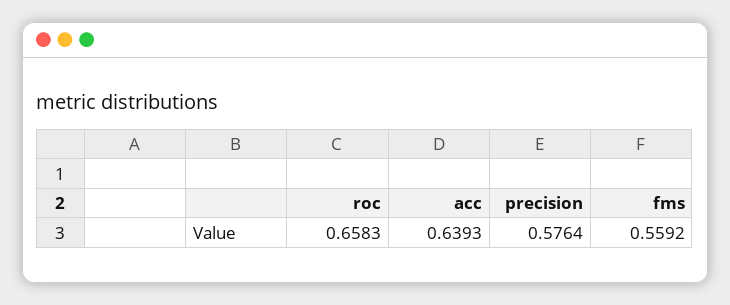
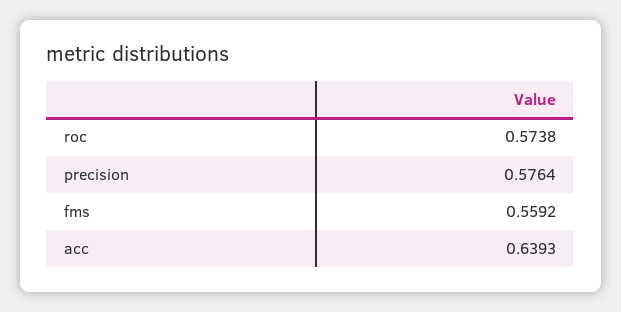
  {
-   "roc": 0.6583,
+   "roc": 0.5738,
    "acc": 0.6393,
    "precision": 0.5764,
    "fms": 0.5592
  }

